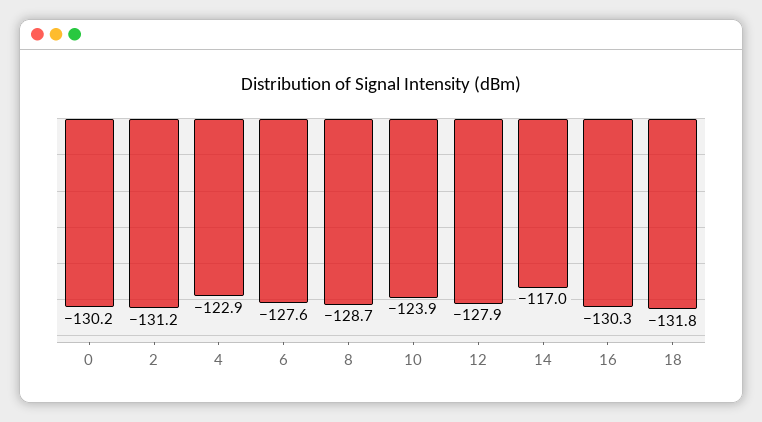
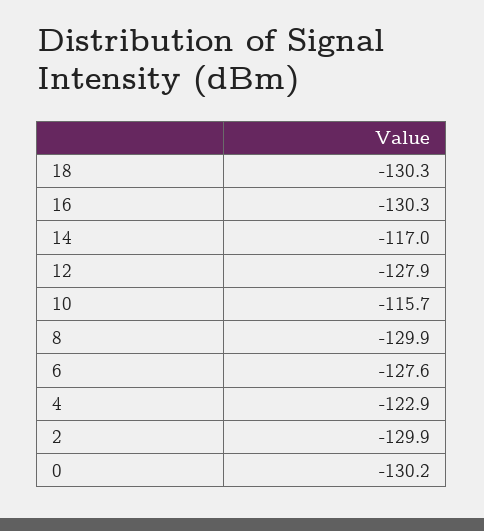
  {
    "0": -130.2,
-   "2": -131.2,
+   "2": -129.9,
    "4": -122.9,
    "6": -127.6,
-   "8": -128.7,
+   "8": -129.9,
-   "10": -123.9,
+   "10": -115.7,
    "12": -127.9,
    "14": -117,
    "16": -130.3,
-   "18": -131.8
+   "18": -130.3
  }

